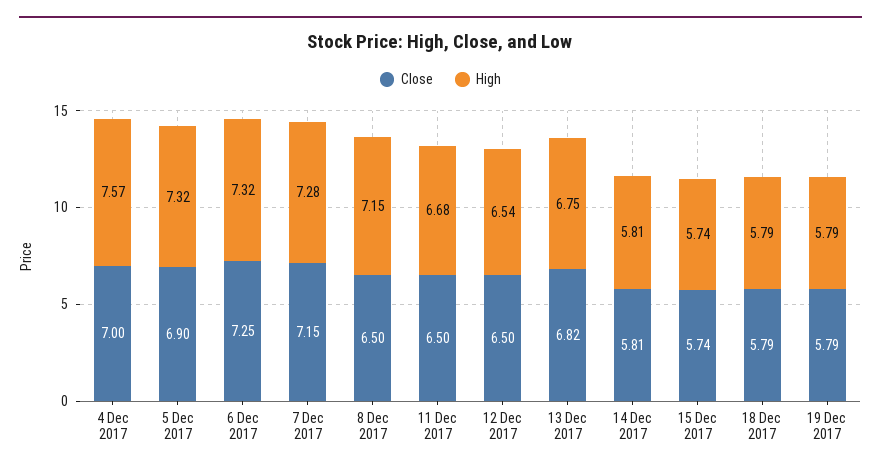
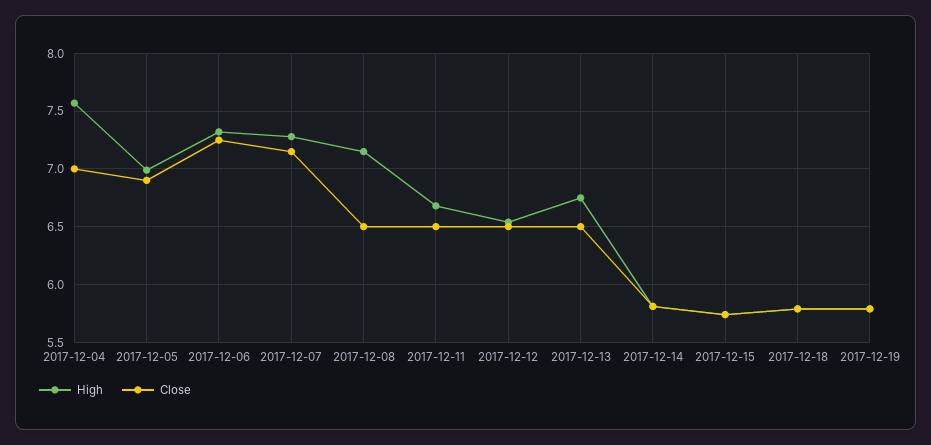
  {
    "Close": {
      "4 Dec 2017": 7,
      "5 Dec 2017": 6.9,
      "6 Dec 2017": 7.25,
      "7 Dec 2017": 7.15,
      "8 Dec 2017": 6.5,
      "11 Dec 2017": 6.5,
      "12 Dec 2017": 6.5,
-     "13 Dec 2017": 6.82,
+     "13 Dec 2017": 6.5,
      "14 Dec 2017": 5.81,
      "15 Dec 2017": 5.74,
      "18 Dec 2017": 5.79,
      "19 Dec 2017": 5.79
    },
    "High": {
      "4 Dec 2017": 7.57,
-     "5 Dec 2017": 7.32,
+     "5 Dec 2017": 7,
      "6 Dec 2017": 7.32,
      "7 Dec 2017": 7.28,
      "8 Dec 2017": 7.15,
      "11 Dec 2017": 6.68,
      "12 Dec 2017": 6.54,
      "13 Dec 2017": 6.75,
      "14 Dec 2017": 5.81,
      "15 Dec 2017": 5.74,
      "18 Dec 2017": 5.79,
      "19 Dec 2017": 5.79
    }
  }

